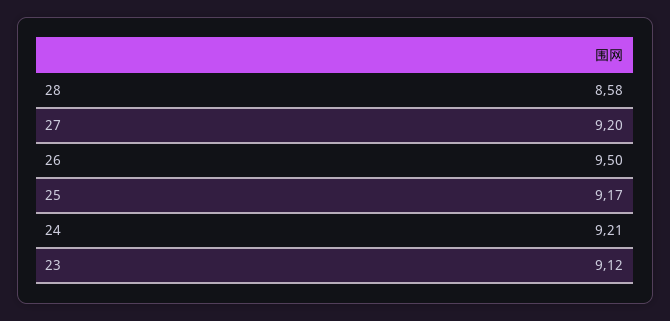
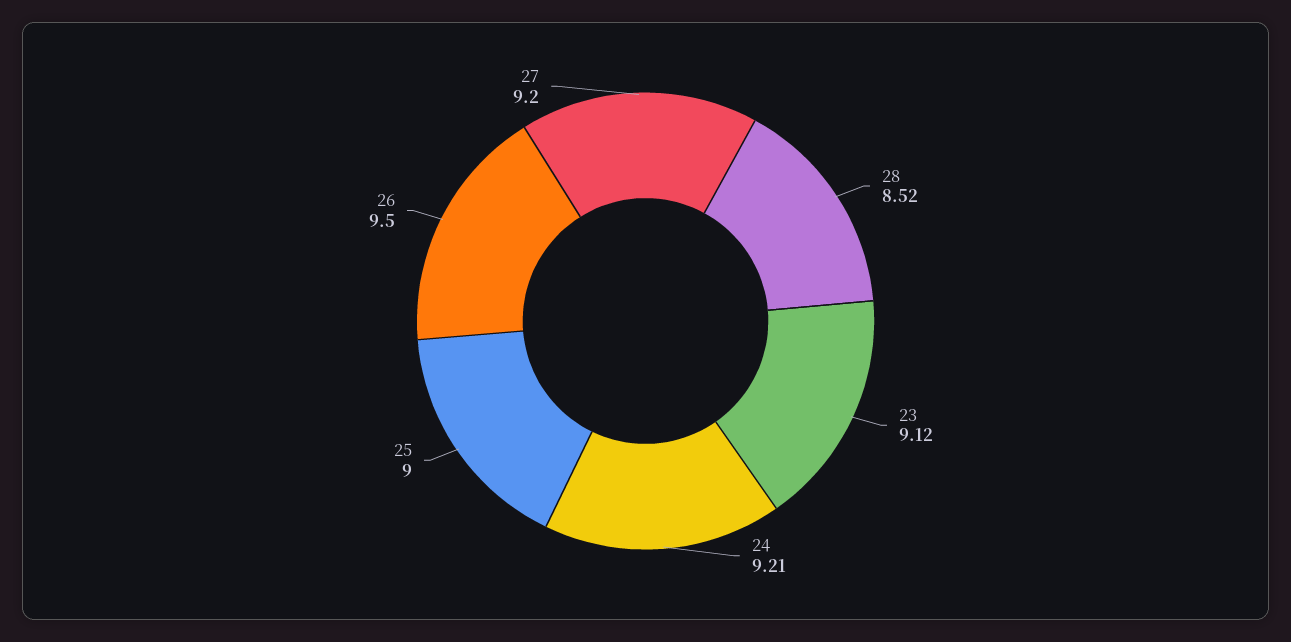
  {
-   "28": 8.58,
+   "28": 8.52,
    "27": 9.2,
    "26": 9.5,
-   "25": 9.17,
+   "25": 9,
    "24": 9.21,
    "23": 9.12
  }

